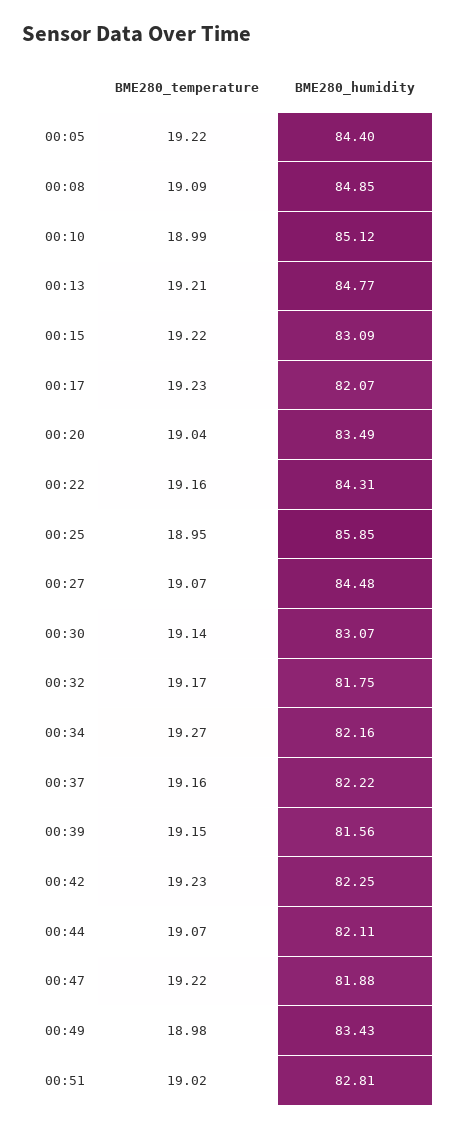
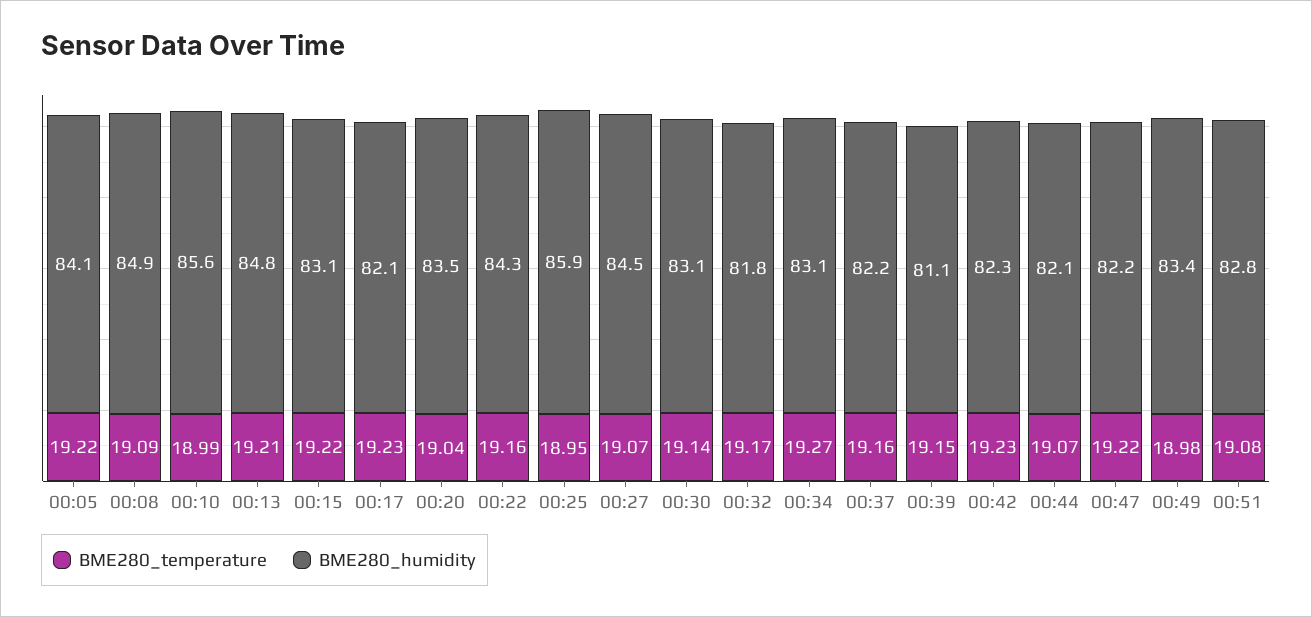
  {
    "BME280_temperature": {
      "00:05": 19.22,
      "00:08": 19.09,
      "00:10": 18.99,
      "00:13": 19.21,
      "00:15": 19.22,
      "00:17": 19.23,
      "00:20": 19.04,
      "00:22": 19.16,
      "00:25": 18.95,
      "00:27": 19.07,
      "00:30": 19.14,
      "00:32": 19.17,
      "00:34": 19.27,
      "00:37": 19.16,
      "00:39": 19.15,
      "00:42": 19.23,
      "00:44": 19.07,
      "00:47": 19.22,
      "00:49": 18.98,
-     "00:51": 19.02
+     "00:51": 19.08
    },
    "BME280_humidity": {
-     "00:05": 84.4,
+     "00:05": 84.1,
      "00:08": 84.85,
-     "00:10": 85.12,
+     "00:10": 85.6,
      "00:13": 84.77,
      "00:15": 83.09,
      "00:17": 82.07,
      "00:20": 83.49,
      "00:22": 84.31,
      "00:25": 85.85,
      "00:27": 84.48,
      "00:30": 83.07,
      "00:32": 81.75,
-     "00:34": 82.16,
+     "00:34": 83.1,
      "00:37": 82.22,
-     "00:39": 81.56,
+     "00:39": 81.1,
      "00:42": 82.25,
      "00:44": 82.11,
-     "00:47": 81.88,
+     "00:47": 82.2,
      "00:49": 83.43,
      "00:51": 82.81
    }
  }

